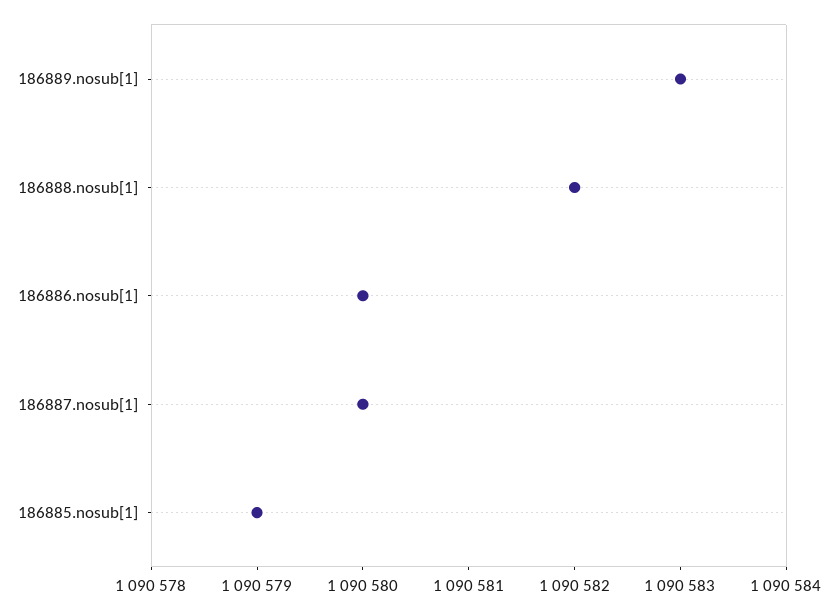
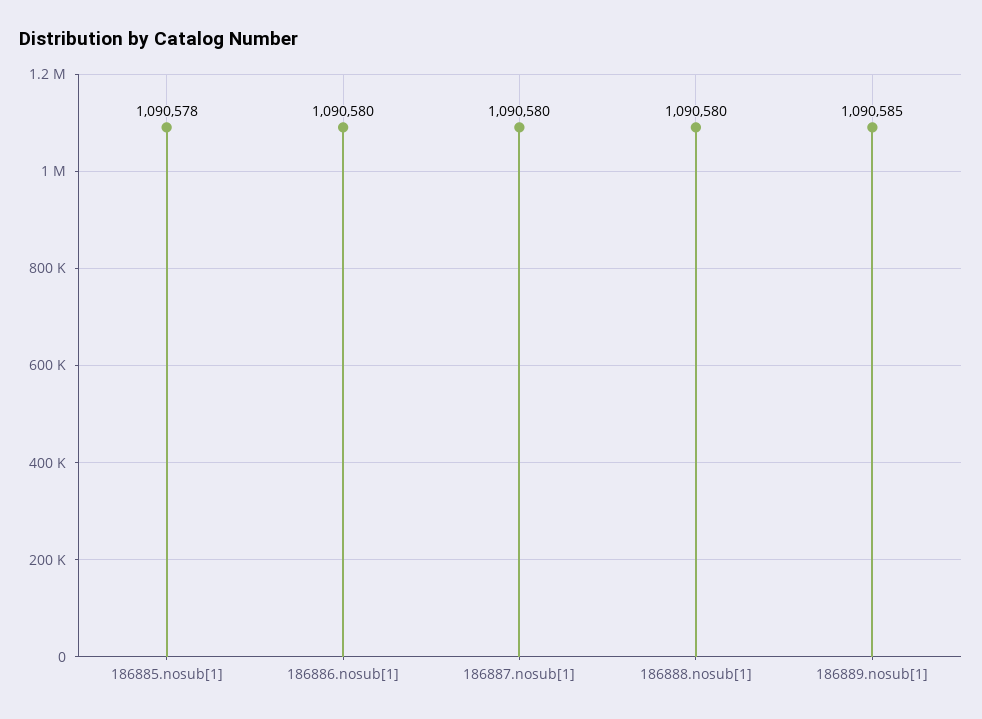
  {
-   "186889.nosub[1]": 1090583,
+   "186889.nosub[1]": 1090585,
-   "186888.nosub[1]": 1090582,
+   "186888.nosub[1]": 1090580,
    "186886.nosub[1]": 1090580,
    "186887.nosub[1]": 1090580,
-   "186885.nosub[1]": 1090579
+   "186885.nosub[1]": 1090578
  }

